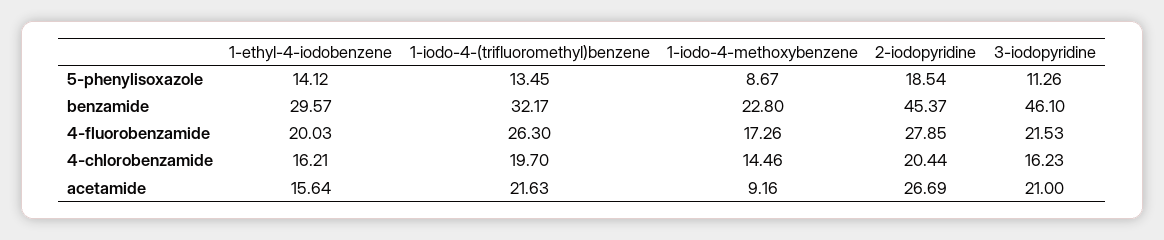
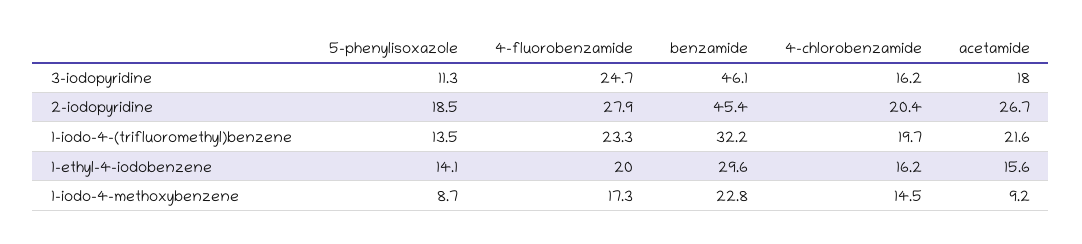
  {
    "1-ethyl-4-iodobenzene": {
      "5-phenylisoxazole": 14.12,
      "benzamide": 29.57,
      "4-fluorobenzamide": 20.03,
      "4-chlorobenzamide": 16.21,
      "acetamide": 15.64
    },
    "1-iodo-4-(trifluoromethyl)benzene": {
      "5-phenylisoxazole": 13.45,
      "benzamide": 32.17,
-     "4-fluorobenzamide": 26.3,
+     "4-fluorobenzamide": 23.3,
      "4-chlorobenzamide": 19.7,
      "acetamide": 21.63
    },
    "1-iodo-4-methoxybenzene": {
      "5-phenylisoxazole": 8.67,
      "benzamide": 22.8,
      "4-fluorobenzamide": 17.26,
      "4-chlorobenzamide": 14.46,
      "acetamide": 9.16
    },
    "2-iodopyridine": {
      "5-phenylisoxazole": 18.54,
      "benzamide": 45.37,
      "4-fluorobenzamide": 27.85,
      "4-chlorobenzamide": 20.44,
      "acetamide": 26.69
    },
    "3-iodopyridine": {
      "5-phenylisoxazole": 11.26,
      "benzamide": 46.1,
-     "4-fluorobenzamide": 21.53,
+     "4-fluorobenzamide": 24.7,
      "4-chlorobenzamide": 16.23,
-     "acetamide": 21
+     "acetamide": 18
    }
  }

